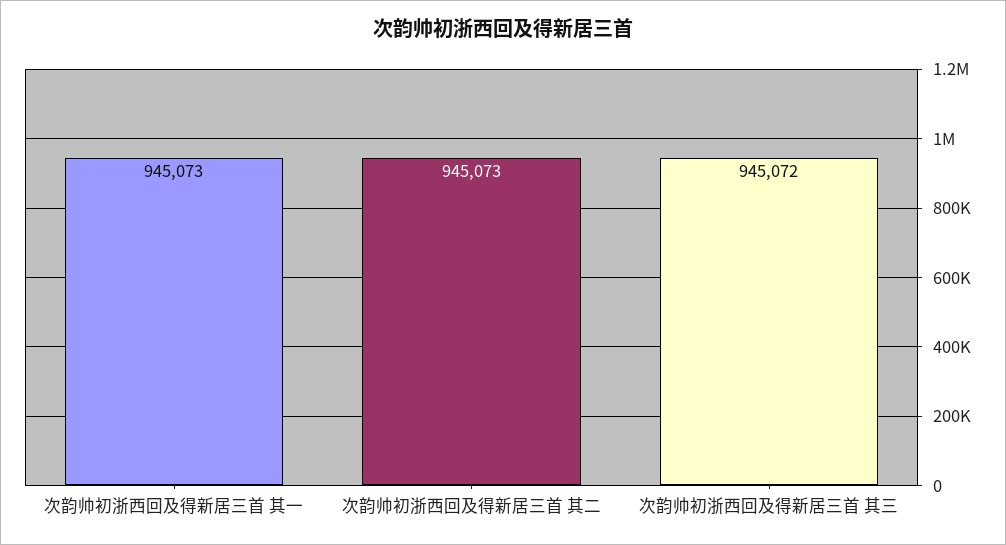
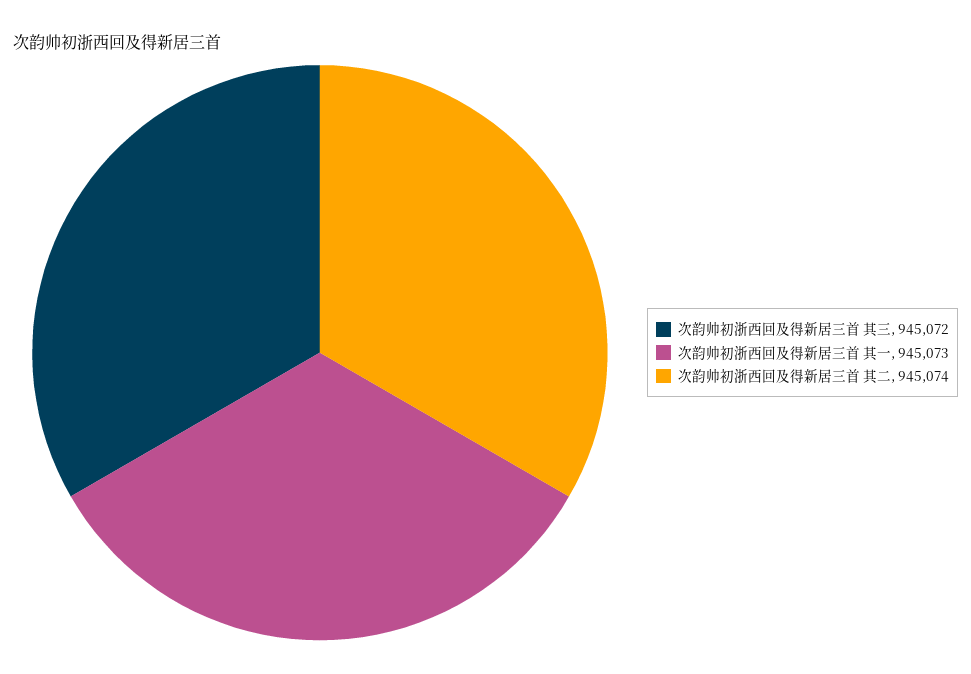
  {
    "次韵帅初浙西回及得新居三首 其一": 945073,
-   "次韵帅初浙西回及得新居三首 其二": 945073,
+   "次韵帅初浙西回及得新居三首 其二": 945074,
    "次韵帅初浙西回及得新居三首 其三": 945072
  }

